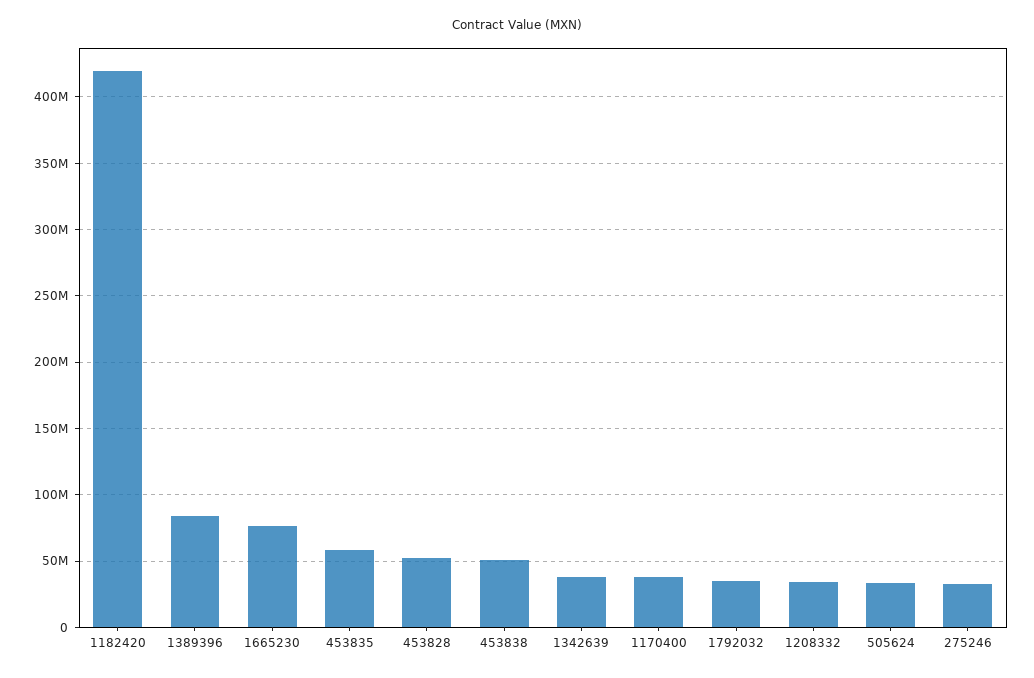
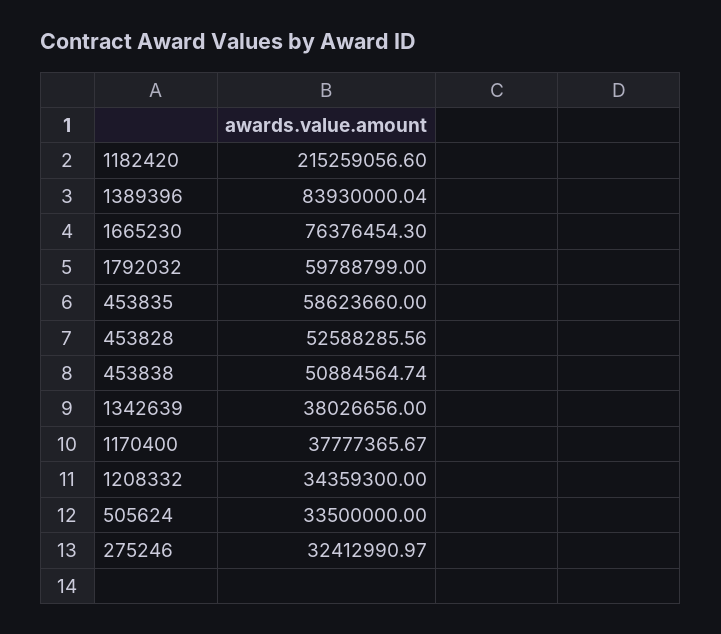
  {
-   "1182420": 420000000,
+   "1182420": 215259056.6,
    "1389396": 83930000.04,
    "1665230": 76376454.3,
    "453835": 58623660,
    "453828": 52588285.56,
    "453838": 50884564.74,
    "1342639": 38026656,
    "1170400": 37777365.67,
-   "1792032": 35000000,
+   "1792032": 59788799,
    "1208332": 34359300,
    "505624": 33500000,
    "275246": 32412990.97
  }

